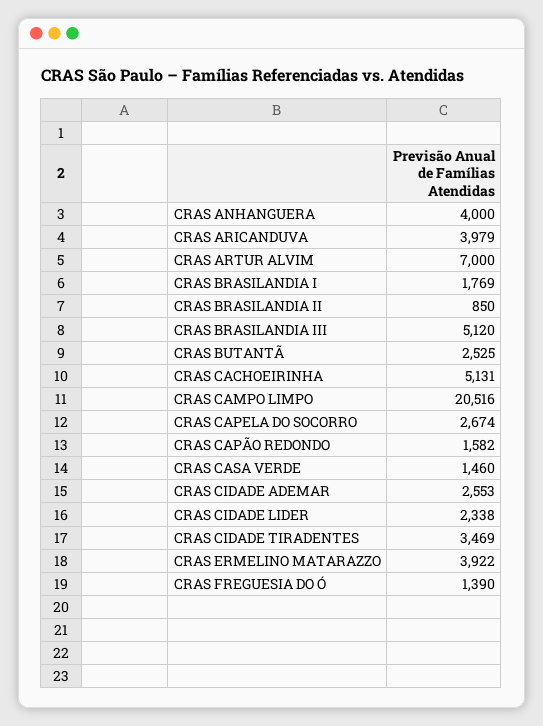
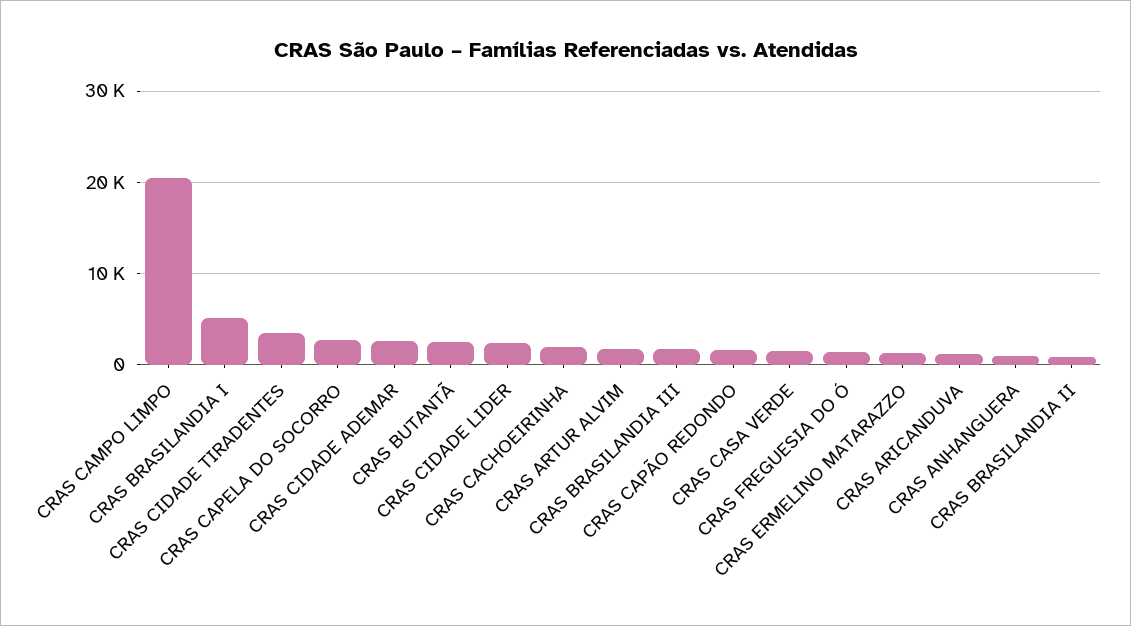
  {
-   "CRAS ANHANGUERA": 4000,
+   "CRAS ANHANGUERA": 1000,
-   "CRAS ARICANDUVA": 3979,
+   "CRAS ARICANDUVA": 1000,
-   "CRAS ARTUR ALVIM": 7000,
+   "CRAS ARTUR ALVIM": 2000,
-   "CRAS BRASILANDIA I": 1769,
+   "CRAS BRASILANDIA I": 5000,
    "CRAS BRASILANDIA II": 850,
-   "CRAS BRASILANDIA III": 5120,
+   "CRAS BRASILANDIA III": 2000,
    "CRAS BUTANTÃ": 2525,
-   "CRAS CACHOEIRINHA": 5131,
+   "CRAS CACHOEIRINHA": 2000,
    "CRAS CAMPO LIMPO": 20516,
    "CRAS CAPELA DO SOCORRO": 2674,
    "CRAS CAPÃO REDONDO": 1582,
    "CRAS CASA VERDE": 1460,
    "CRAS CIDADE ADEMAR": 2553,
    "CRAS CIDADE LIDER": 2338,
    "CRAS CIDADE TIRADENTES": 3469,
-   "CRAS ERMELINO MATARAZZO": 3922,
+   "CRAS ERMELINO MATARAZZO": 1000,
    "CRAS FREGUESIA DO Ó": 1390
  }

